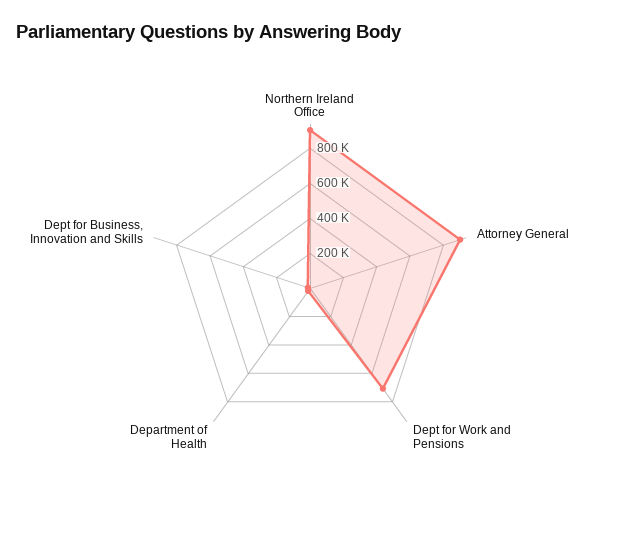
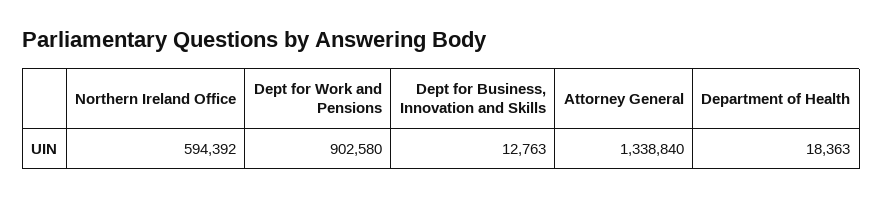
  {
-   "Northern Ireland Office": 900000,
+   "Northern Ireland Office": 594392,
-   "Attorney General": 900000,
+   "Attorney General": 1338840,
-   "Dept for Work and Pensions": 700000,
+   "Dept for Work and Pensions": 902580,
    "Department of Health": 18363,
    "Dept for Business, Innovation and Skills": 12763
  }

